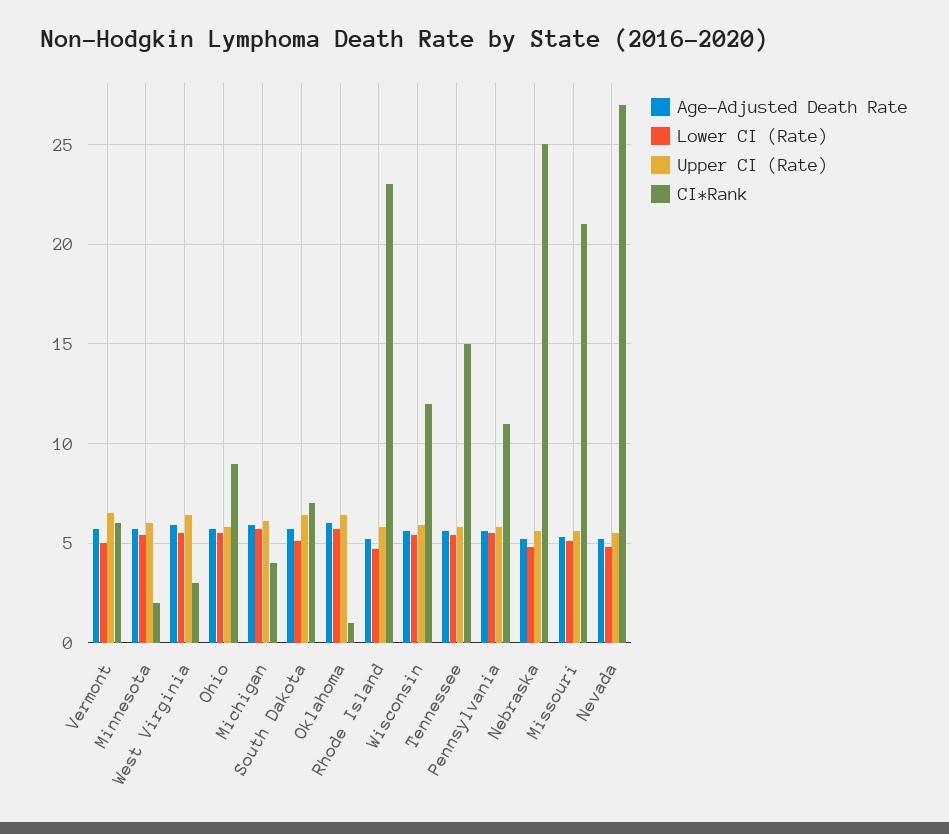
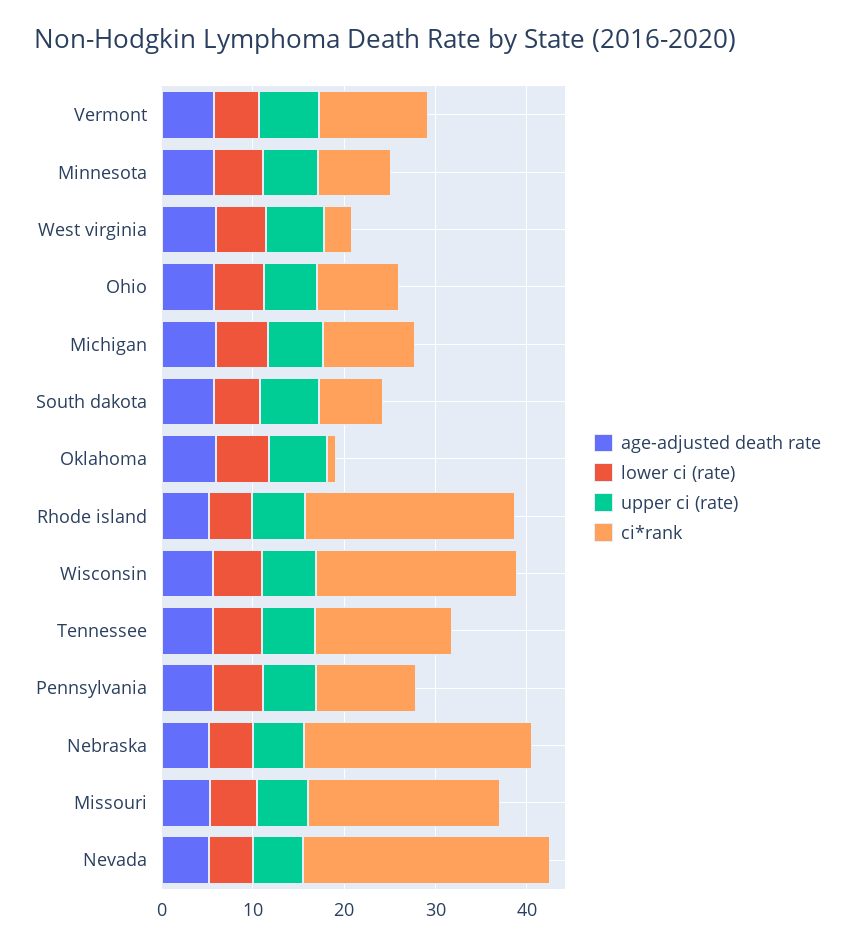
  {
    "Age-Adjusted Death Rate": {
      "Vermont": 5.5,
      "Minnesota": 5.5,
      "West Virginia": 6,
      "Ohio": 5.5,
      "Michigan": 6,
      "South Dakota": 5.5,
      "Oklahoma": 6,
      "Rhode Island": 5,
      "Wisconsin": 5.5,
      "Tennessee": 5.5,
      "Pennsylvania": 5.5,
      "Nebraska": 5,
      "Missouri": 5.5,
      "Nevada": 5
    },
    "Lower CI (Rate)": {
      "Vermont": 5,
      "Minnesota": 5.5,
      "West Virginia": 5.5,
      "Ohio": 5.5,
      "Michigan": 5.5,
      "South Dakota": 5,
      "Oklahoma": 5.5,
      "Rhode Island": 4.5,
      "Wisconsin": 5.5,
      "Tennessee": 5.5,
      "Pennsylvania": 5.5,
      "Nebraska": 5,
      "Missouri": 5,
      "Nevada": 5
    },
    "Upper CI (Rate)": {
      "Vermont": 6.5,
      "Minnesota": 6,
      "West Virginia": 6.5,
      "Ohio": 6,
      "Michigan": 6,
      "South Dakota": 6.5,
      "Oklahoma": 6.5,
      "Rhode Island": 6,
      "Wisconsin": 6,
      "Tennessee": 6,
      "Pennsylvania": 6,
      "Nebraska": 5.5,
      "Missouri": 5.5,
      "Nevada": 5.5
    },
    "CI*Rank": {
-     "Vermont": 6,
+     "Vermont": 12,
-     "Minnesota": 2,
+     "Minnesota": 8,
      "West Virginia": 3,
      "Ohio": 9,
-     "Michigan": 4,
+     "Michigan": 10,
      "South Dakota": 7,
      "Oklahoma": 1,
      "Rhode Island": 23,
-     "Wisconsin": 12,
+     "Wisconsin": 22,
      "Tennessee": 15,
      "Pennsylvania": 11,
      "Nebraska": 25,
      "Missouri": 21,
      "Nevada": 27
    }
  }

